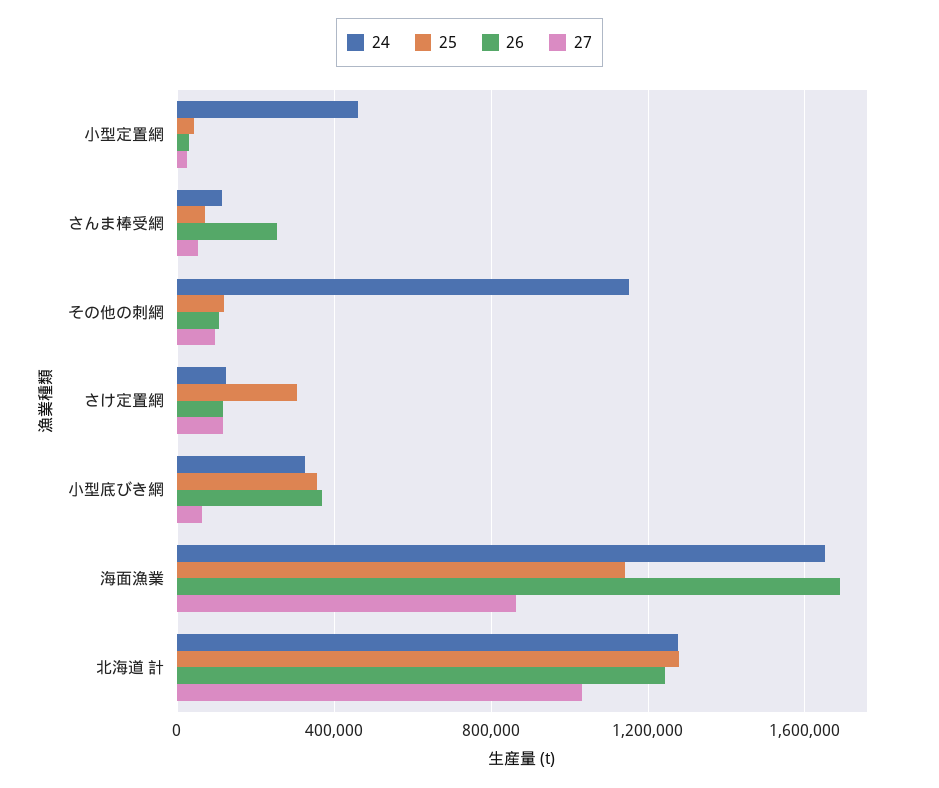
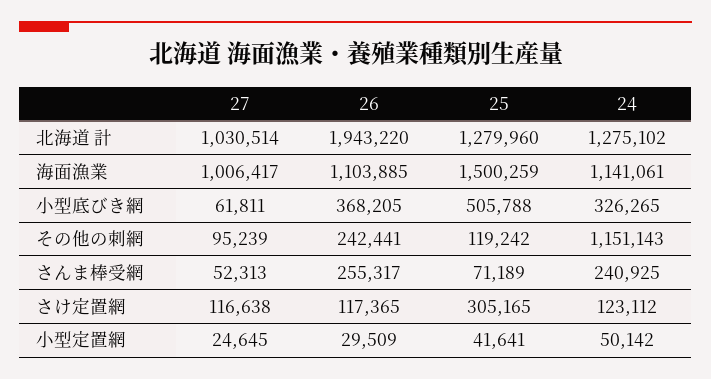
  {
    "24": {
-     "小型定置網": 450000,
+     "小型定置網": 50142,
-     "さんま棒受網": 100000,
+     "さんま棒受網": 240925,
      "その他の刺網": 1151143,
      "さけ定置網": 123112,
      "小型底びき網": 326265,
-     "海面漁業": 1650000,
+     "海面漁業": 1141061,
      "北海道 計": 1275102
    },
    "25": {
      "小型定置網": 41641,
      "さんま棒受網": 71189,
      "その他の刺網": 119242,
      "さけ定置網": 305165,
-     "小型底びき網": 350000,
+     "小型底びき網": 505788,
-     "海面漁業": 1150000,
+     "海面漁業": 1500259,
      "北海道 計": 1279960
    },
    "26": {
      "小型定置網": 29509,
      "さんま棒受網": 255317,
-     "その他の刺網": 100000,
+     "その他の刺網": 242441,
      "さけ定置網": 117365,
      "小型底びき網": 368205,
-     "海面漁業": 1700000,
+     "海面漁業": 1103885,
-     "北海道 計": 1250000
+     "北海道 計": 1943220
    },
    "27": {
      "小型定置網": 24645,
      "さんま棒受網": 52313,
      "その他の刺網": 95239,
      "さけ定置網": 116638,
      "小型底びき網": 61811,
-     "海面漁業": 850000,
+     "海面漁業": 1006417,
      "北海道 計": 1030514
    }
  }

